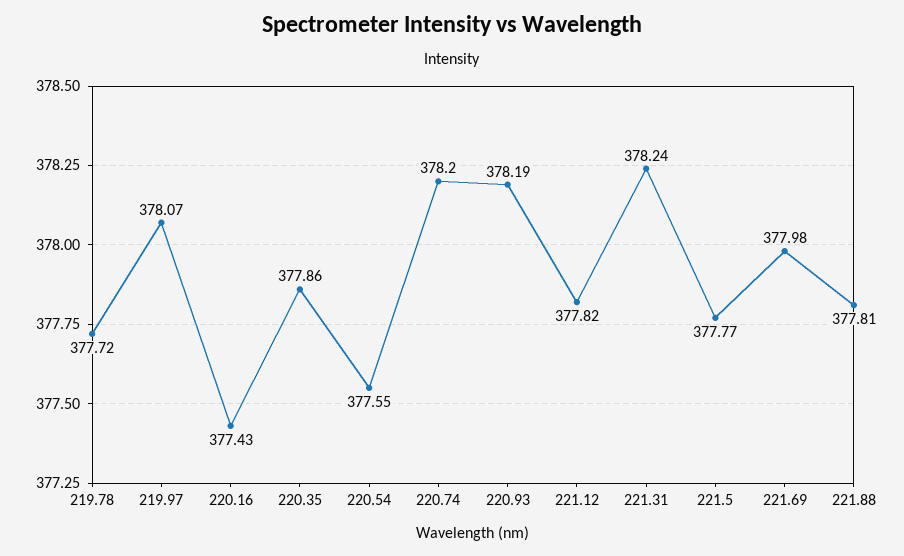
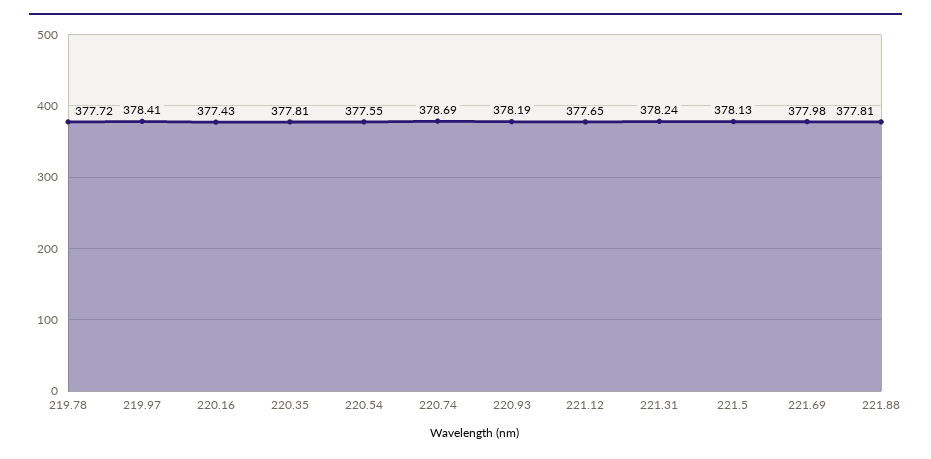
  {
    "219.78": 377.72,
-   "219.97": 378.07,
+   "219.97": 378.41,
    "220.16": 377.43,
-   "220.35": 377.86,
+   "220.35": 377.81,
    "220.54": 377.55,
-   "220.74": 378.2,
+   "220.74": 378.69,
    "220.93": 378.19,
-   "221.12": 377.82,
+   "221.12": 377.65,
    "221.31": 378.24,
-   "221.5": 377.77,
+   "221.5": 378.13,
    "221.69": 377.98,
    "221.88": 377.81
  }

